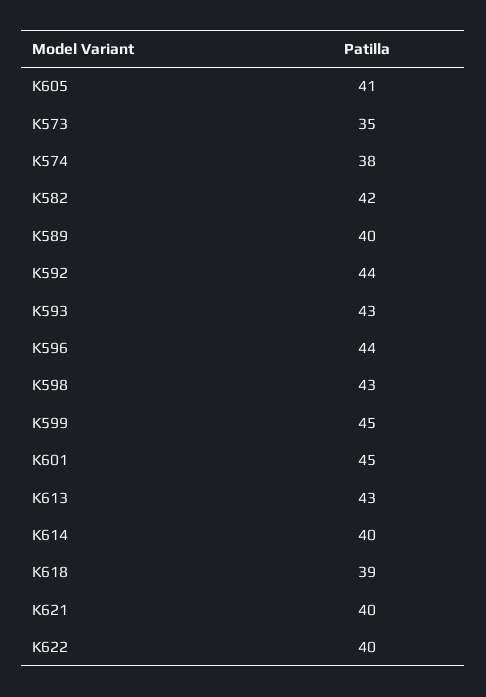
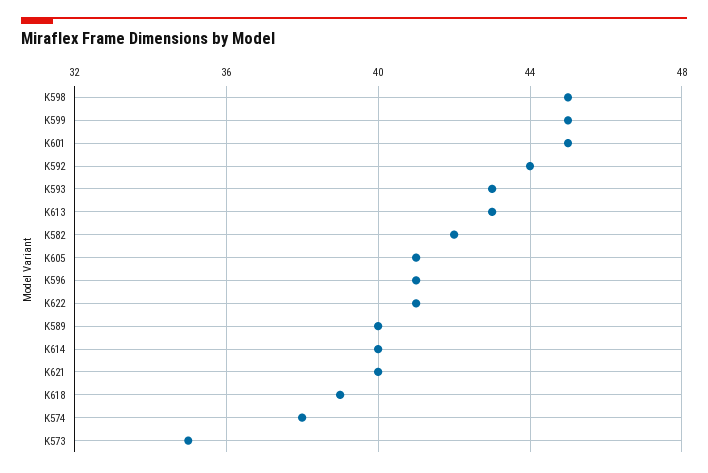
  {
    "K605": 41,
    "K573": 35,
    "K574": 38,
    "K582": 42,
    "K589": 40,
    "K592": 44,
    "K593": 43,
-   "K596": 44,
+   "K596": 41,
-   "K598": 43,
+   "K598": 45,
    "K599": 45,
    "K601": 45,
    "K613": 43,
    "K614": 40,
    "K618": 39,
    "K621": 40,
-   "K622": 40
+   "K622": 41
  }

